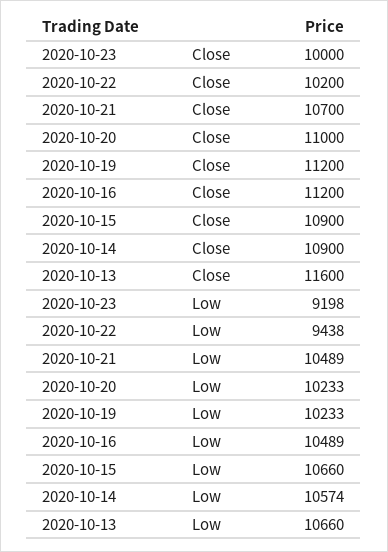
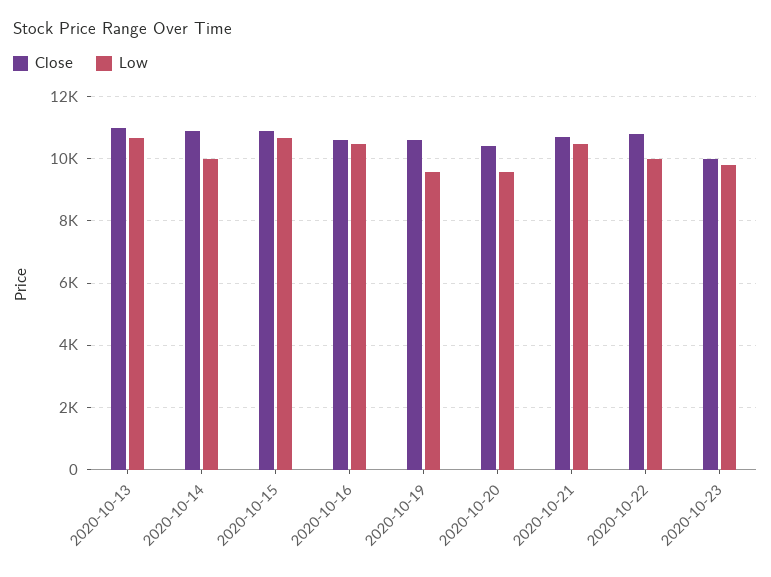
  {
    "Close": {
      "2020-10-23": 10000,
-     "2020-10-22": 10200,
+     "2020-10-22": 10800,
      "2020-10-21": 10700,
-     "2020-10-20": 11000,
+     "2020-10-20": 10400,
-     "2020-10-19": 11200,
+     "2020-10-19": 10600,
-     "2020-10-16": 11200,
+     "2020-10-16": 10600,
      "2020-10-15": 10900,
      "2020-10-14": 10900,
-     "2020-10-13": 11600
+     "2020-10-13": 11000
    },
    "Low": {
-     "2020-10-23": 9198,
+     "2020-10-23": 9800,
-     "2020-10-22": 9438,
+     "2020-10-22": 10000,
      "2020-10-21": 10489,
-     "2020-10-20": 10233,
+     "2020-10-20": 9600,
-     "2020-10-19": 10233,
+     "2020-10-19": 9600,
      "2020-10-16": 10489,
      "2020-10-15": 10660,
-     "2020-10-14": 10574,
+     "2020-10-14": 10000,
      "2020-10-13": 10660
    }
  }

